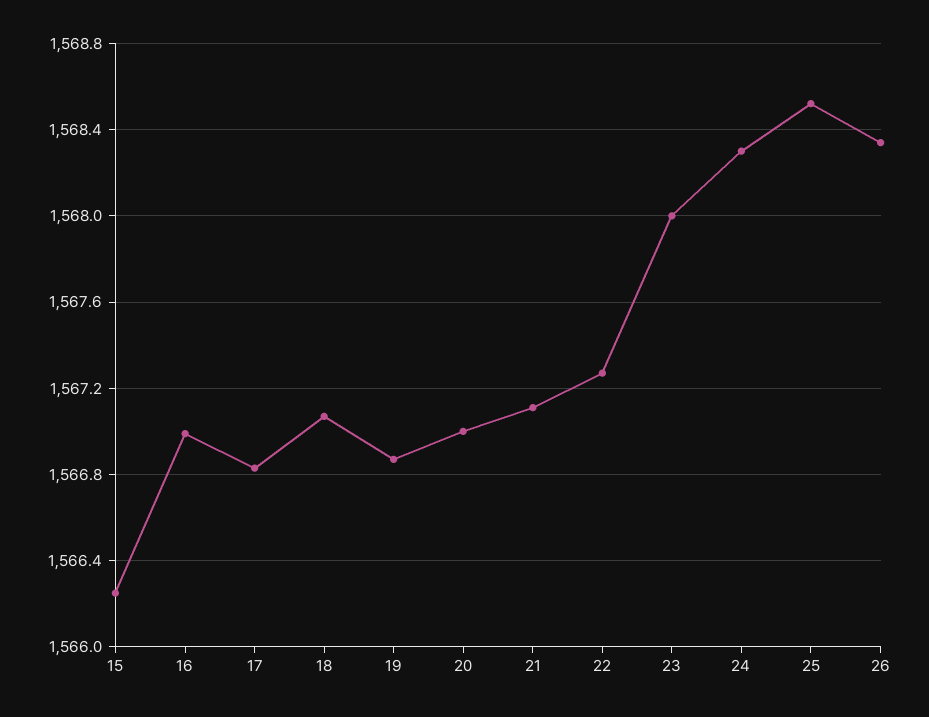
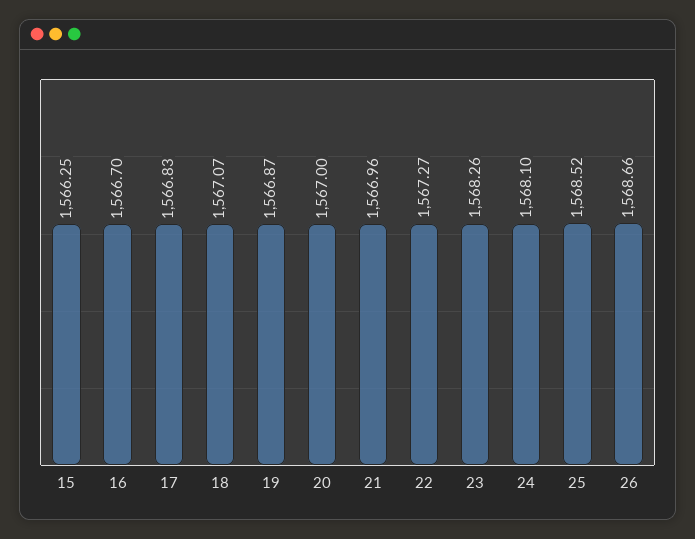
  {
    "15": 1566.25,
-   "16": 1567,
+   "16": 1566.7,
    "17": 1566.83,
    "18": 1567.07,
    "19": 1566.87,
    "20": 1567,
-   "21": 1567.1,
+   "21": 1566.96,
    "22": 1567.27,
-   "23": 1568,
+   "23": 1568.26,
-   "24": 1568.3,
+   "24": 1568.1,
    "25": 1568.52,
-   "26": 1568.35
+   "26": 1568.66
  }

